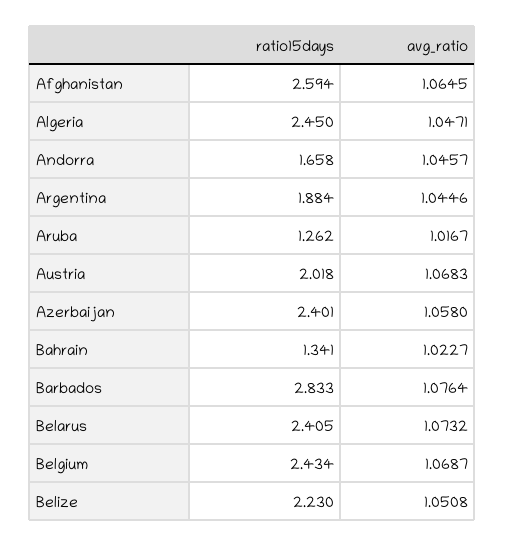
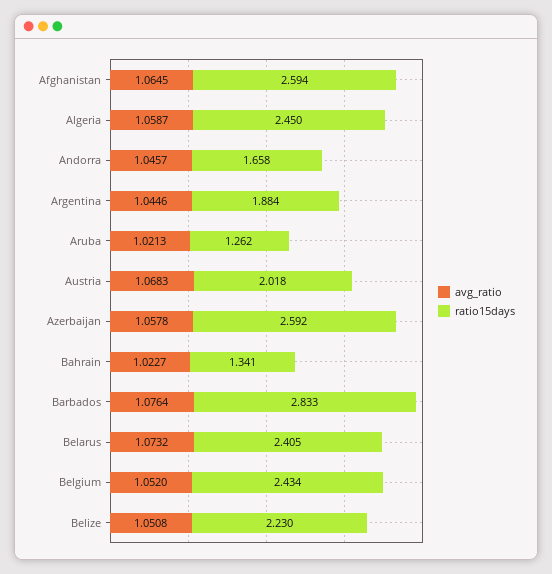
  {
    "ratio15days": {
      "Afghanistan": 2.594,
      "Algeria": 2.45,
      "Andorra": 1.658,
      "Argentina": 1.884,
      "Aruba": 1.262,
      "Austria": 2.018,
-     "Azerbaijan": 2.401,
+     "Azerbaijan": 2.592,
      "Bahrain": 1.341,
      "Barbados": 2.833,
      "Belarus": 2.405,
      "Belgium": 2.434,
      "Belize": 2.23
    },
    "avg_ratio": {
      "Afghanistan": 1.0645,
-     "Algeria": 1.0471,
+     "Algeria": 1.0587,
      "Andorra": 1.0457,
      "Argentina": 1.0446,
-     "Aruba": 1.0167,
+     "Aruba": 1.0213,
      "Austria": 1.0683,
-     "Azerbaijan": 1.058,
+     "Azerbaijan": 1.0578,
      "Bahrain": 1.0227,
      "Barbados": 1.0764,
      "Belarus": 1.0732,
-     "Belgium": 1.0687,
+     "Belgium": 1.052,
      "Belize": 1.0508
    }
  }

